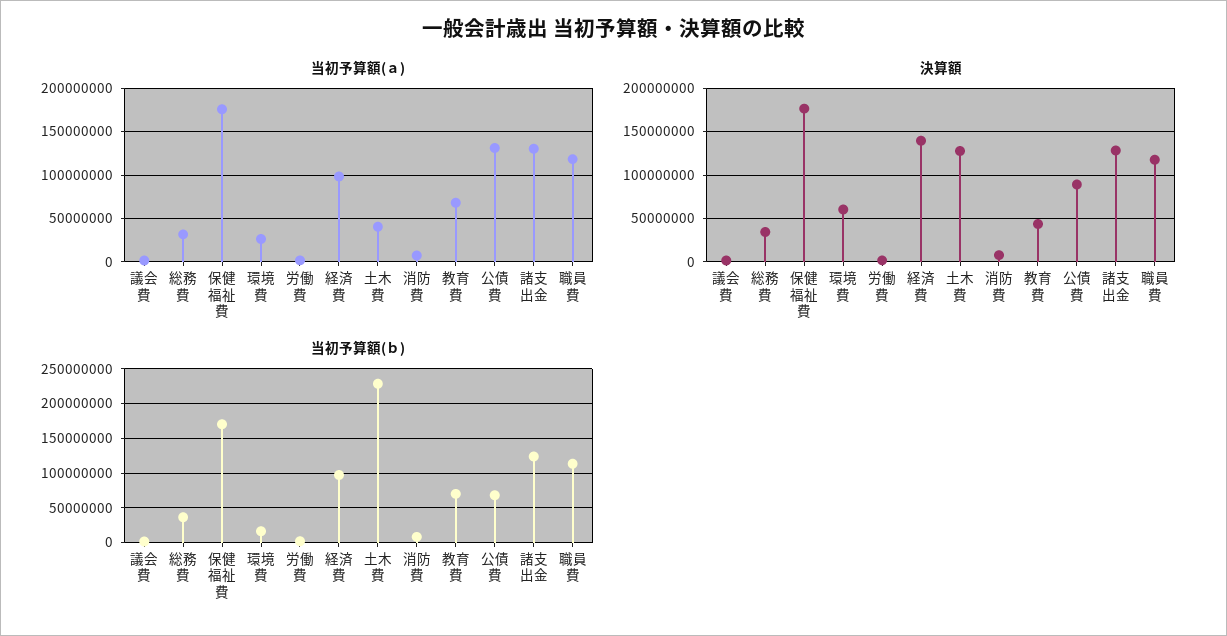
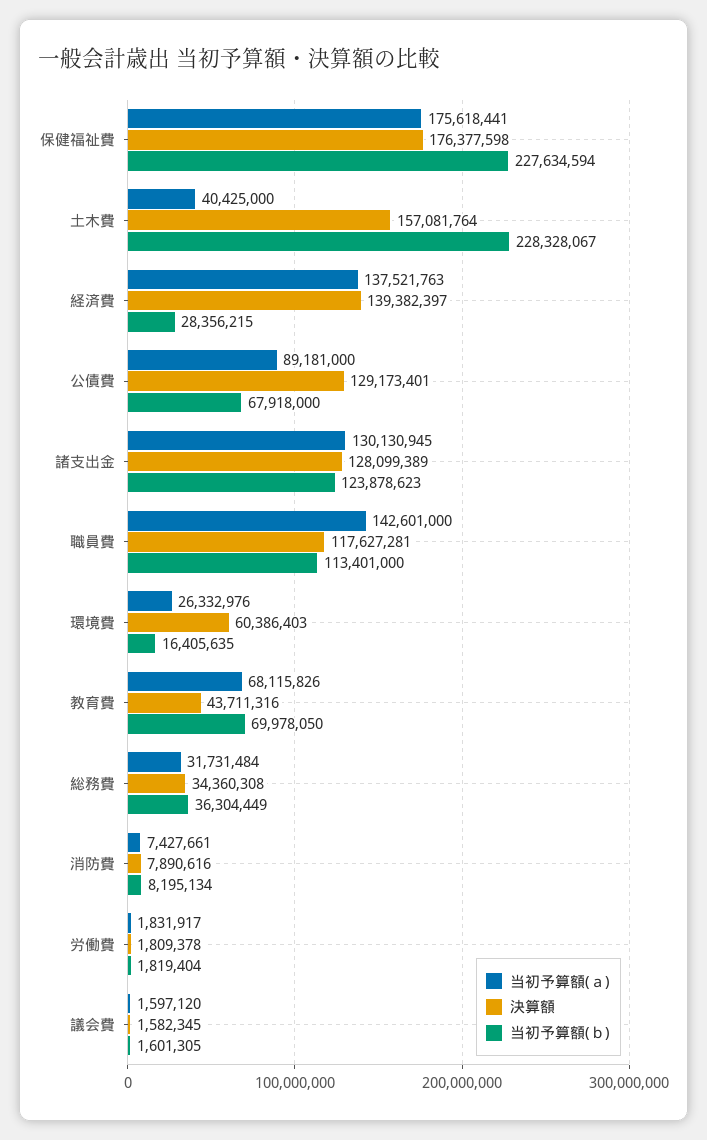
  {
    "当初予算額(ａ)": {
      "議会費": 1597120,
      "総務費": 31731484,
      "保健福祉費": 175618441,
      "環境費": 26332976,
      "労働費": 1831917,
-     "経済費": 100000000,
+     "経済費": 137521763,
      "土木費": 40425000,
      "消防費": 7427661,
      "教育費": 68115826,
-     "公債費": 130000000,
+     "公債費": 89181000,
      "諸支出金": 130130945,
-     "職員費": 120000000
+     "職員費": 142601000
    },
    "決算額": {
      "議会費": 1582345,
      "総務費": 34360308,
      "保健福祉費": 176377598,
      "環境費": 60386403,
      "労働費": 1809378,
      "経済費": 139382397,
-     "土木費": 130000000,
+     "土木費": 157081764,
      "消防費": 7890616,
      "教育費": 43711316,
-     "公債費": 90000000,
+     "公債費": 129173401,
      "諸支出金": 128099389,
      "職員費": 117627281
    },
    "当初予算額(ｂ)": {
      "議会費": 1601305,
      "総務費": 36304449,
-     "保健福祉費": 170000000,
+     "保健福祉費": 227634594,
      "環境費": 16405635,
      "労働費": 1819404,
-     "経済費": 100000000,
+     "経済費": 28356215,
      "土木費": 228328067,
      "消防費": 8195134,
      "教育費": 69978050,
      "公債費": 67918000,
      "諸支出金": 123878623,
      "職員費": 113401000
    }
  }

